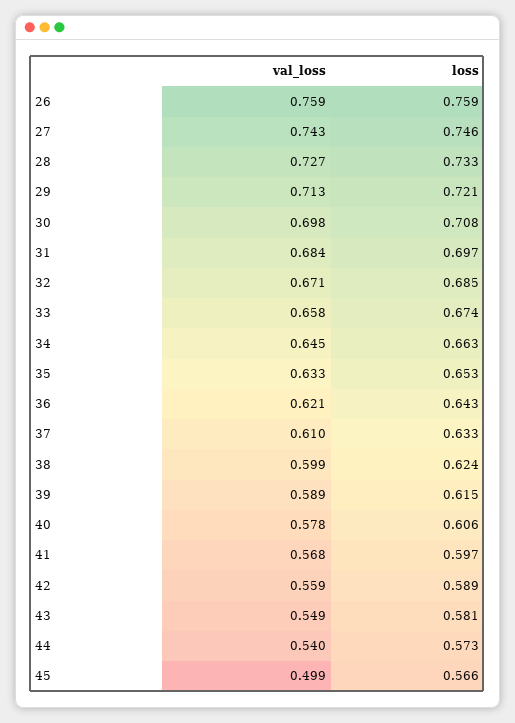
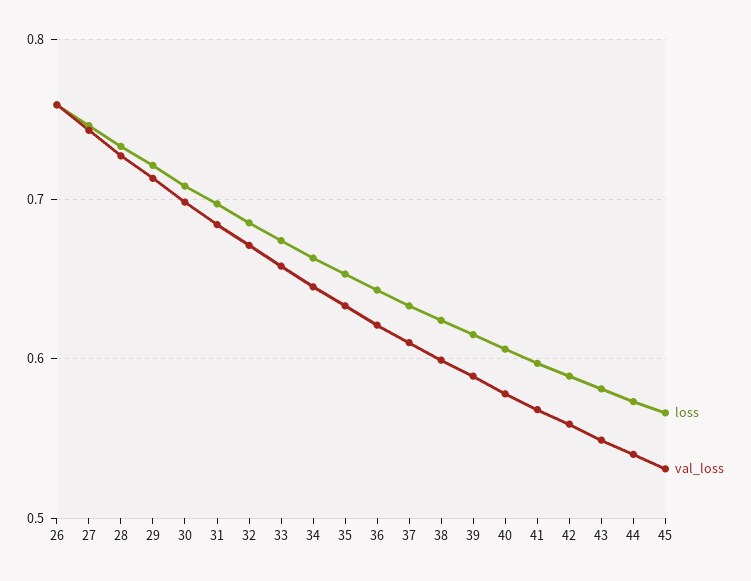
  {
    "val_loss": {
      "26": 0.759,
      "27": 0.743,
      "28": 0.727,
      "29": 0.713,
      "30": 0.698,
      "31": 0.684,
      "32": 0.671,
      "33": 0.658,
      "34": 0.645,
      "35": 0.633,
      "36": 0.621,
      "37": 0.61,
      "38": 0.599,
      "39": 0.589,
      "40": 0.578,
      "41": 0.568,
      "42": 0.559,
      "43": 0.549,
      "44": 0.54,
-     "45": 0.499
+     "45": 0.53
    },
    "loss": {
      "26": 0.759,
      "27": 0.746,
      "28": 0.733,
      "29": 0.721,
      "30": 0.708,
      "31": 0.697,
      "32": 0.685,
      "33": 0.674,
      "34": 0.663,
      "35": 0.653,
      "36": 0.643,
      "37": 0.633,
      "38": 0.624,
      "39": 0.615,
      "40": 0.606,
      "41": 0.597,
      "42": 0.589,
      "43": 0.581,
      "44": 0.573,
      "45": 0.566
    }
  }

